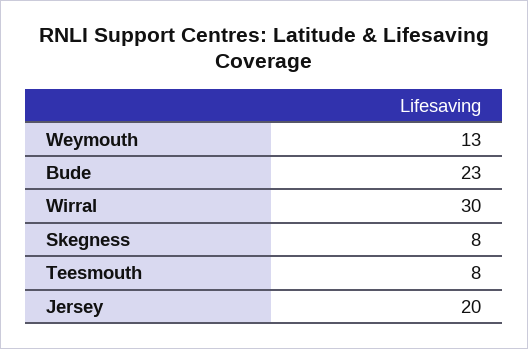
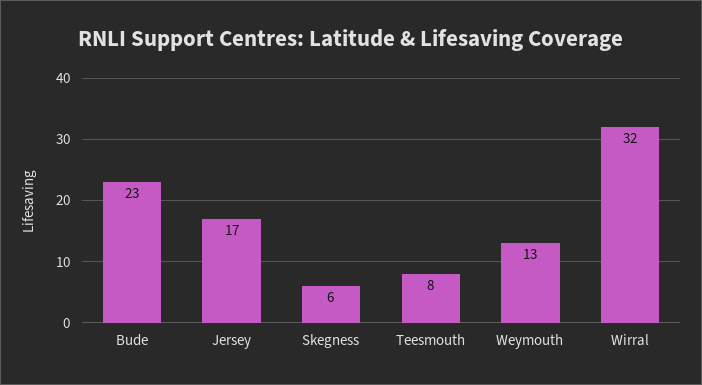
  {
    "Weymouth": 13,
    "Bude": 23,
-   "Wirral": 30,
+   "Wirral": 32,
-   "Skegness": 8,
+   "Skegness": 6,
    "Teesmouth": 8,
-   "Jersey": 20
+   "Jersey": 17
  }

